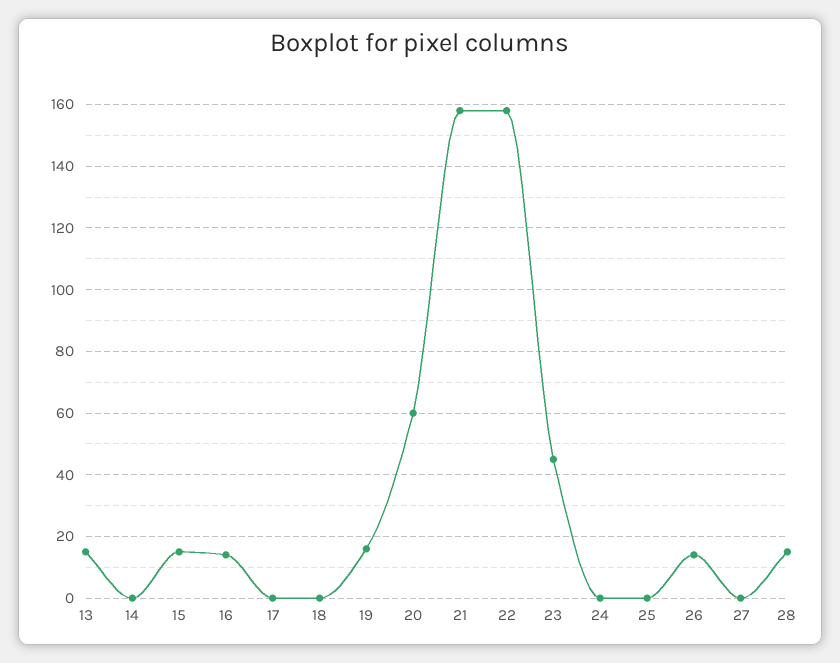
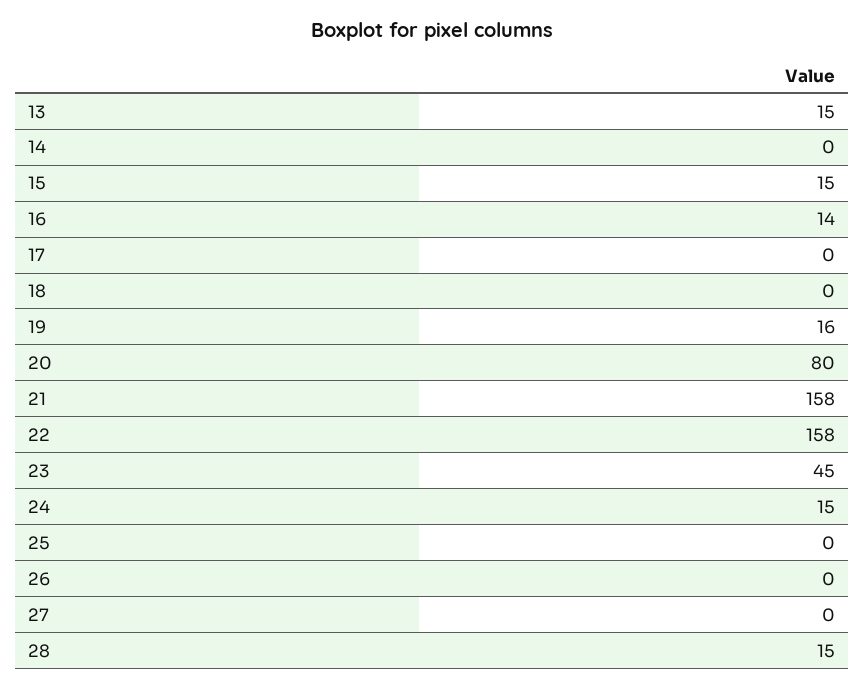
  {
    "13": 15,
    "14": 0,
    "15": 15,
    "16": 14,
    "17": 0,
    "18": 0,
    "19": 16,
-   "20": 60,
+   "20": 80,
    "21": 158,
    "22": 158,
    "23": 45,
-   "24": 0,
+   "24": 15,
    "25": 0,
-   "26": 15,
+   "26": 0,
    "27": 0,
    "28": 15
  }

